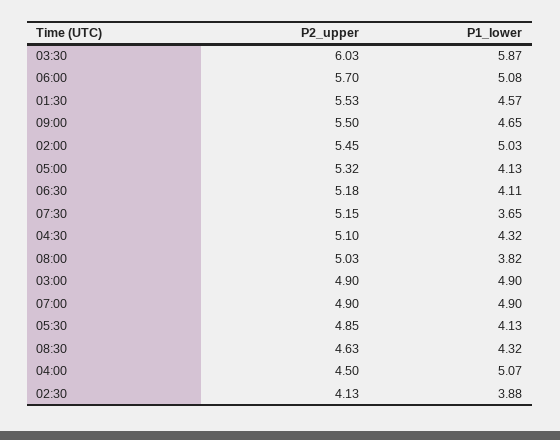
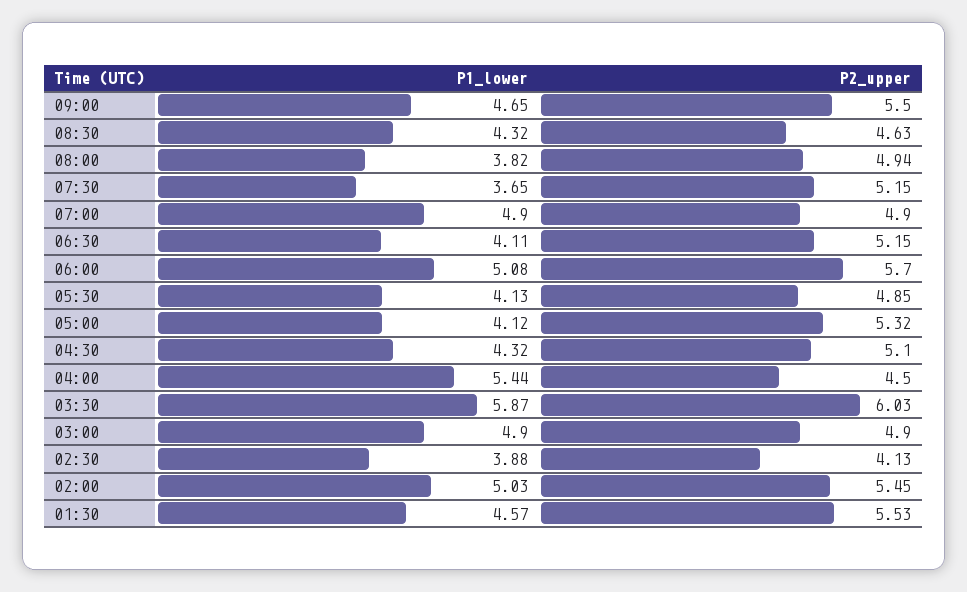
  {
    "P2_upper": {
      "03:30": 6.03,
      "06:00": 5.7,
      "01:30": 5.53,
      "09:00": 5.5,
      "02:00": 5.45,
      "05:00": 5.32,
-     "06:30": 5.18,
+     "06:30": 5.15,
      "07:30": 5.15,
      "04:30": 5.1,
-     "08:00": 5.03,
+     "08:00": 4.94,
      "03:00": 4.9,
      "07:00": 4.9,
      "05:30": 4.85,
      "08:30": 4.63,
      "04:00": 4.5,
      "02:30": 4.13
    },
    "P1_lower": {
      "03:30": 5.87,
      "06:00": 5.08,
      "01:30": 4.57,
      "09:00": 4.65,
      "02:00": 5.03,
-     "05:00": 4.13,
+     "05:00": 4.12,
      "06:30": 4.11,
      "07:30": 3.65,
      "04:30": 4.32,
      "08:00": 3.82,
      "03:00": 4.9,
      "07:00": 4.9,
      "05:30": 4.13,
      "08:30": 4.32,
-     "04:00": 5.07,
+     "04:00": 5.44,
      "02:30": 3.88
    }
  }

